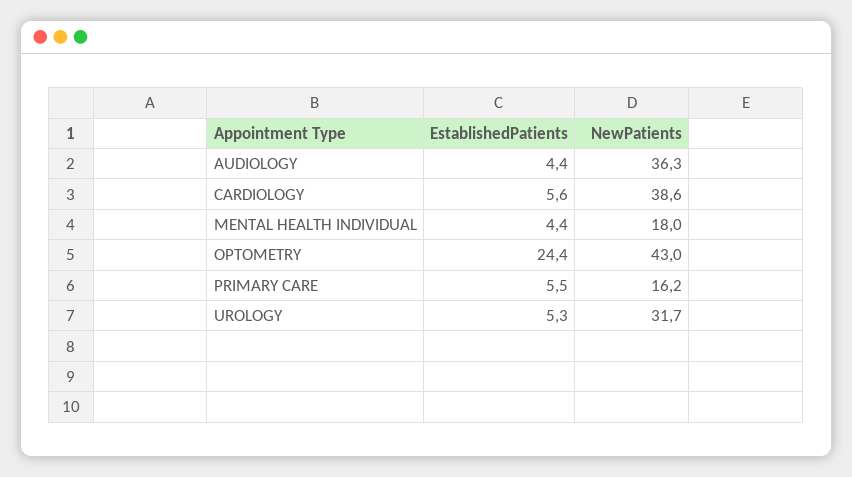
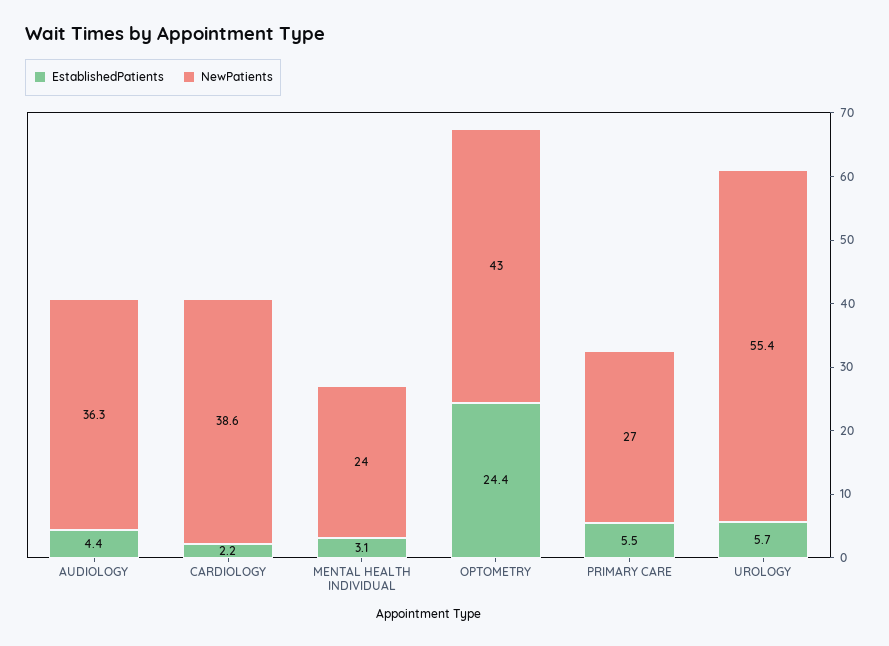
  {
    "EstablishedPatients": {
      "AUDIOLOGY": 4.4,
-     "CARDIOLOGY": 5.6,
+     "CARDIOLOGY": 2.2,
-     "MENTAL HEALTH INDIVIDUAL": 4.4,
+     "MENTAL HEALTH INDIVIDUAL": 3.1,
      "OPTOMETRY": 24.4,
      "PRIMARY CARE": 5.5,
-     "UROLOGY": 5.3
+     "UROLOGY": 5.7
    },
    "NewPatients": {
      "AUDIOLOGY": 36.3,
      "CARDIOLOGY": 38.6,
-     "MENTAL HEALTH INDIVIDUAL": 18,
+     "MENTAL HEALTH INDIVIDUAL": 24,
      "OPTOMETRY": 43,
-     "PRIMARY CARE": 16.2,
+     "PRIMARY CARE": 27,
-     "UROLOGY": 31.7
+     "UROLOGY": 55.4
    }
  }

